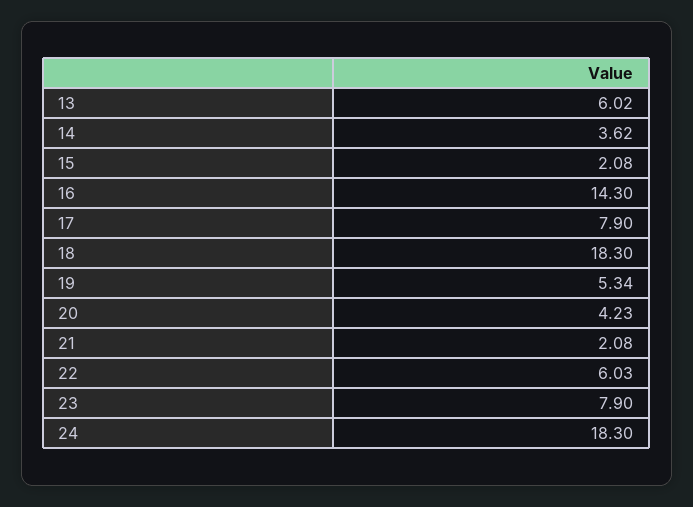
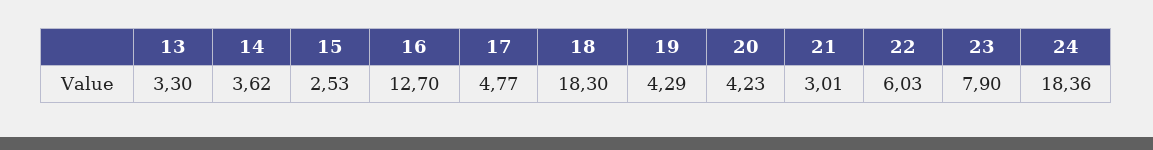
  {
-   "13": 6.02,
+   "13": 3.3,
    "14": 3.62,
-   "15": 2.08,
+   "15": 2.53,
-   "16": 14.3,
+   "16": 12.7,
-   "17": 7.9,
+   "17": 4.77,
    "18": 18.3,
-   "19": 5.34,
+   "19": 4.29,
    "20": 4.23,
-   "21": 2.08,
+   "21": 3.01,
    "22": 6.03,
    "23": 7.9,
-   "24": 18.3
+   "24": 18.36
  }

